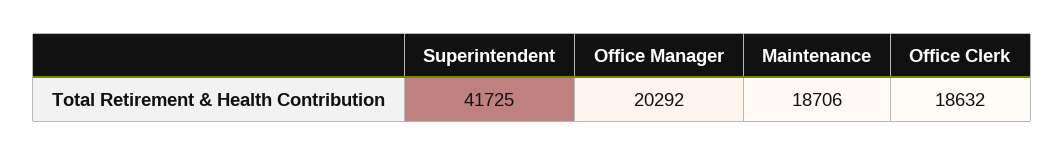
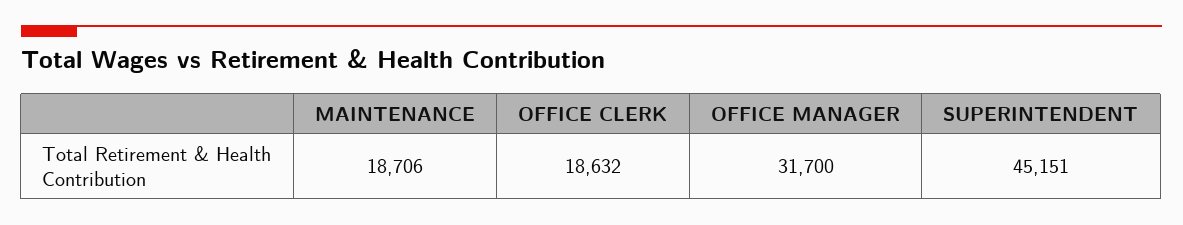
  {
-   "Superintendent": 41725,
+   "Superintendent": 45151,
-   "Office Manager": 20292,
+   "Office Manager": 31700,
    "Maintenance": 18706,
    "Office Clerk": 18632
  }

